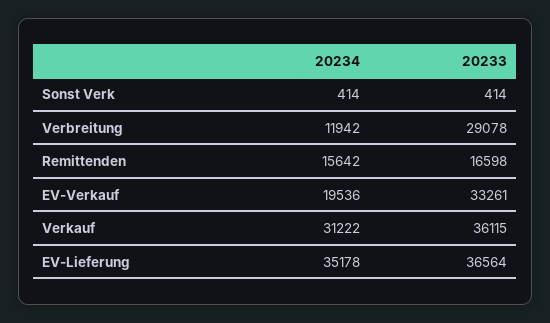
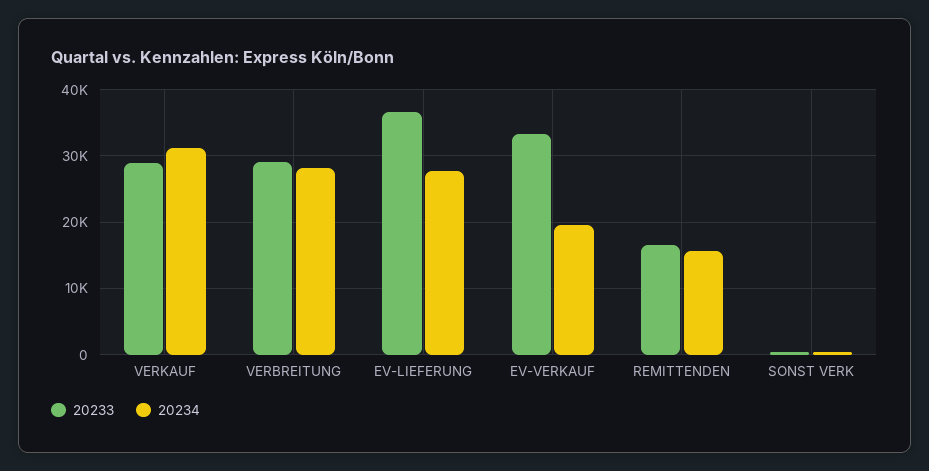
  {
    "20234": {
      "Sonst Verk": 414,
-     "Verbreitung": 11942,
+     "Verbreitung": 28000,
      "Remittenden": 15642,
      "EV-Verkauf": 19536,
      "Verkauf": 31222,
-     "EV-Lieferung": 35178
+     "EV-Lieferung": 28000
    },
    "20233": {
      "Sonst Verk": 414,
      "Verbreitung": 29078,
      "Remittenden": 16598,
      "EV-Verkauf": 33261,
-     "Verkauf": 36115,
+     "Verkauf": 29000,
      "EV-Lieferung": 36564
    }
  }

